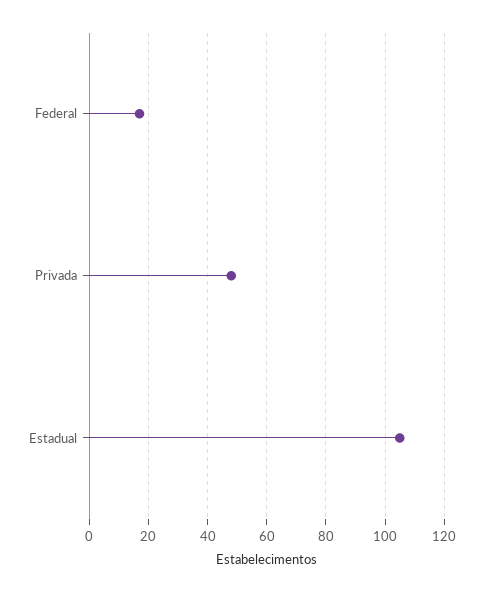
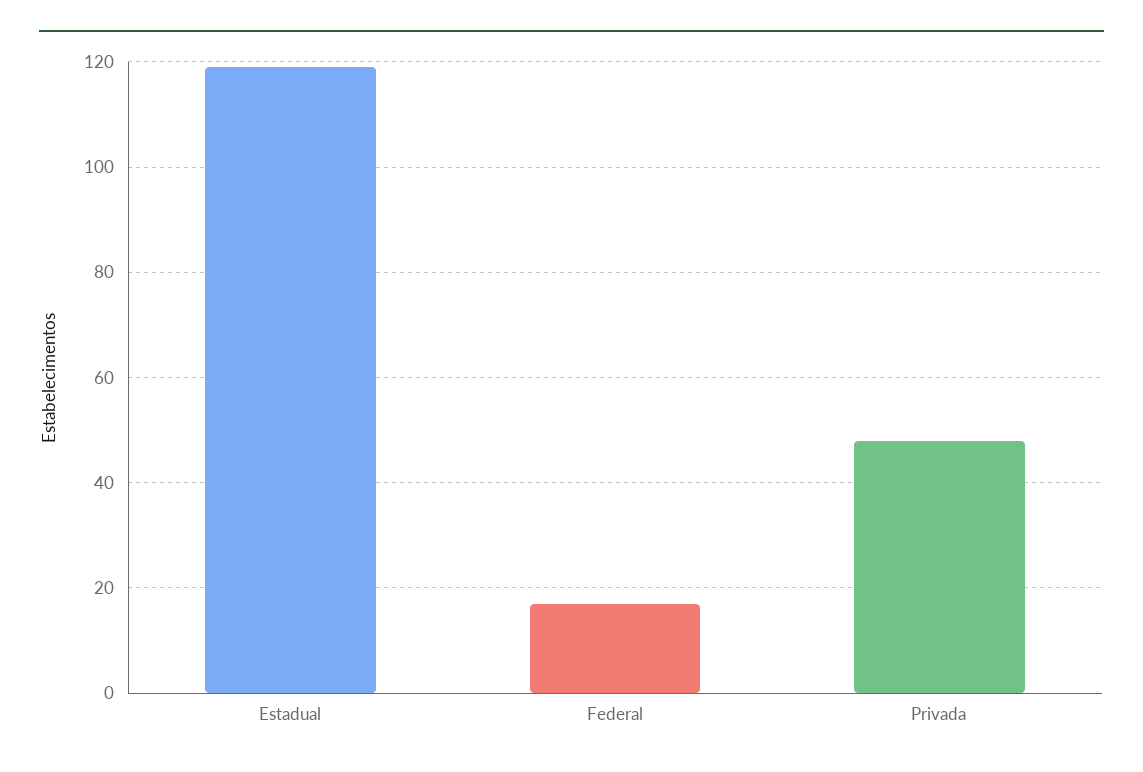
  {
    "Federal": 15,
    "Privada": 50,
-   "Estadual": 105
+   "Estadual": 120
  }

